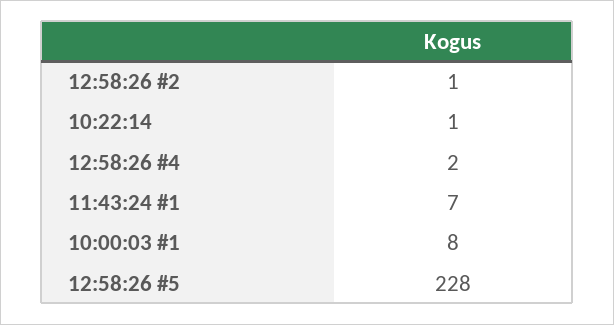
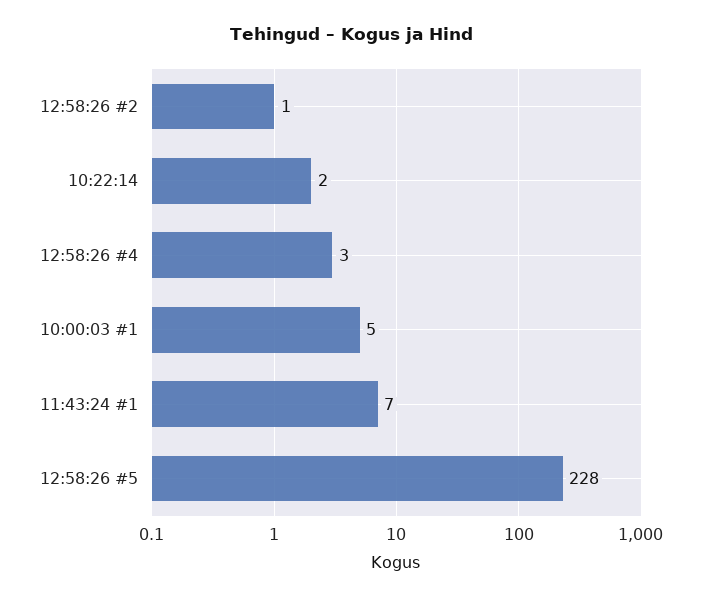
  {
    "12:58:26 #2": 1,
-   "10:22:14": 1,
+   "10:22:14": 2,
-   "12:58:26 #4": 2,
+   "12:58:26 #4": 3,
    "11:43:24 #1": 7,
-   "10:00:03 #1": 8,
+   "10:00:03 #1": 5,
    "12:58:26 #5": 228
  }

